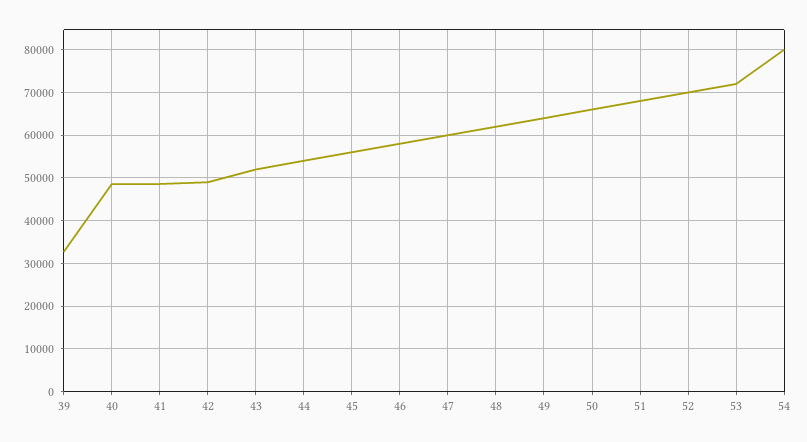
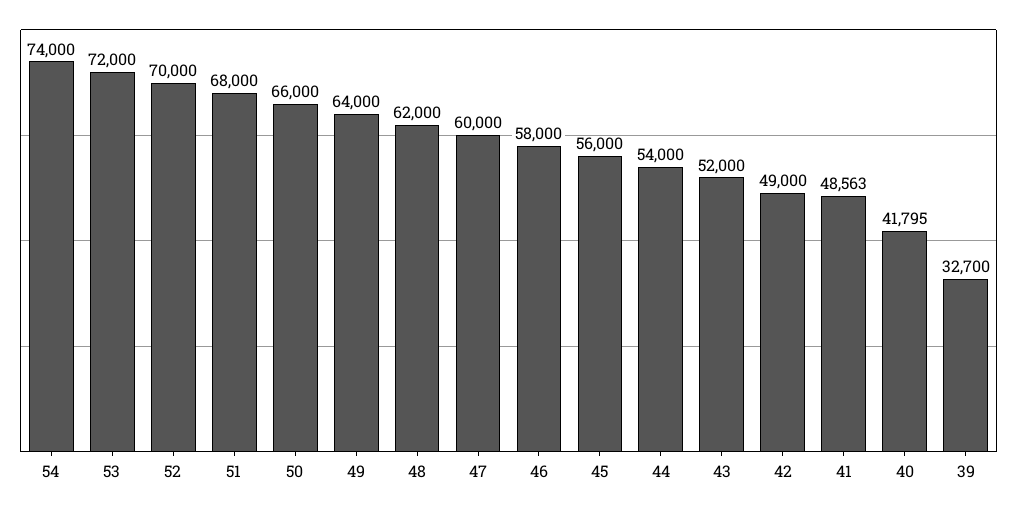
  {
    "39": 32700,
-   "40": 48000,
+   "40": 41795,
    "41": 48563,
    "42": 49000,
    "43": 52000,
    "44": 54000,
    "45": 56000,
    "46": 58000,
    "47": 60000,
    "48": 62000,
    "49": 64000,
    "50": 66000,
    "51": 68000,
    "52": 70000,
    "53": 72000,
-   "54": 80000
+   "54": 74000
  }

